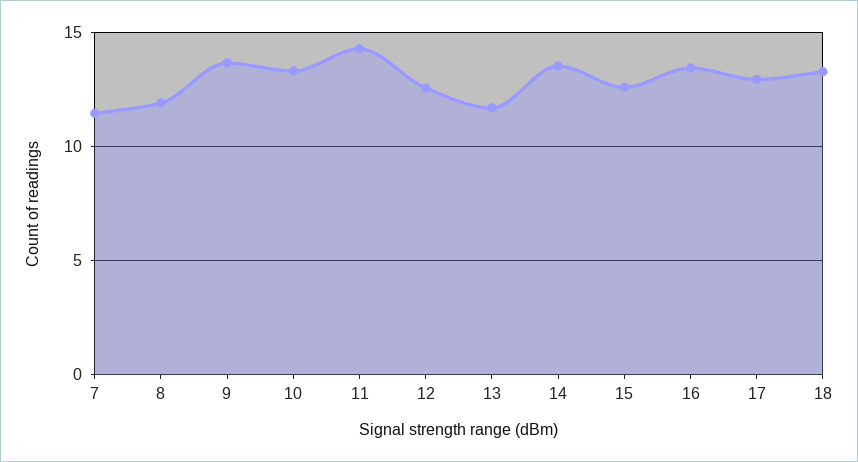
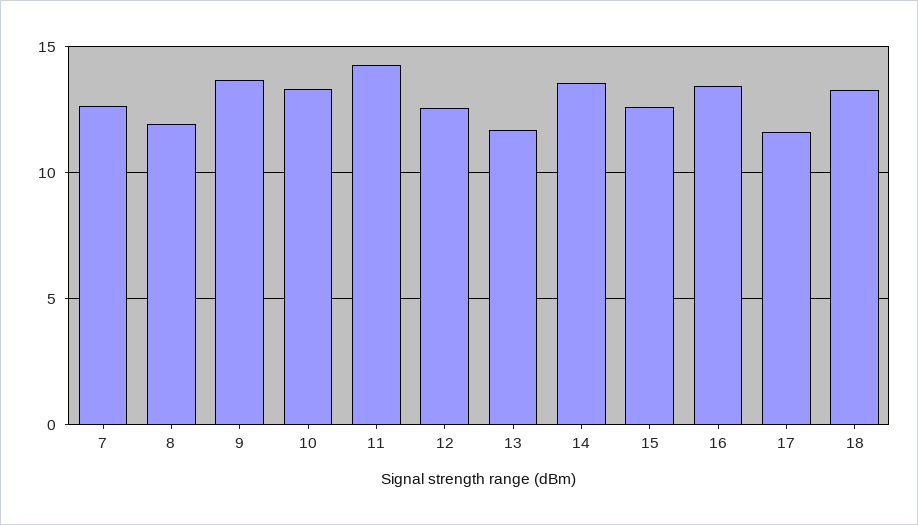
  {
-   "7": 11.5,
+   "7": 12.5,
    "8": 12,
    "9": 13.5,
    "10": 13.5,
    "11": 14.5,
    "12": 12.5,
    "13": 11.5,
    "14": 13.5,
    "15": 12.5,
    "16": 13.5,
-   "17": 13,
+   "17": 11.5,
    "18": 13.5
  }

